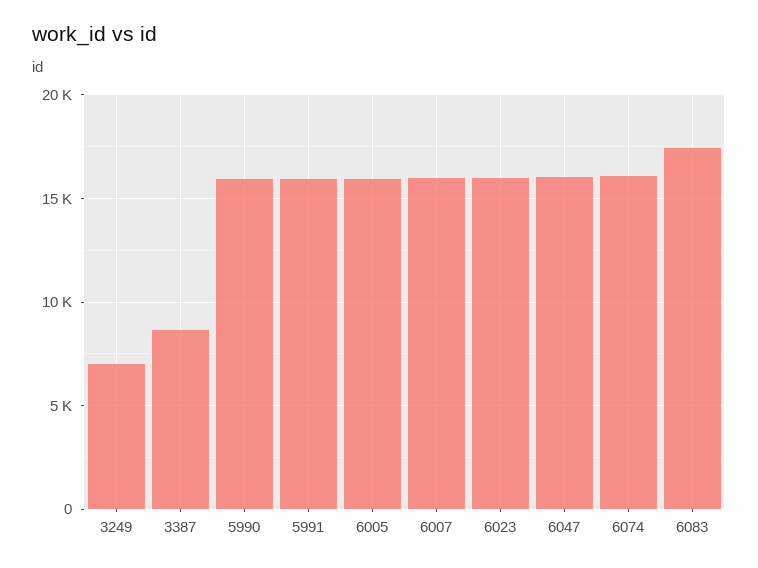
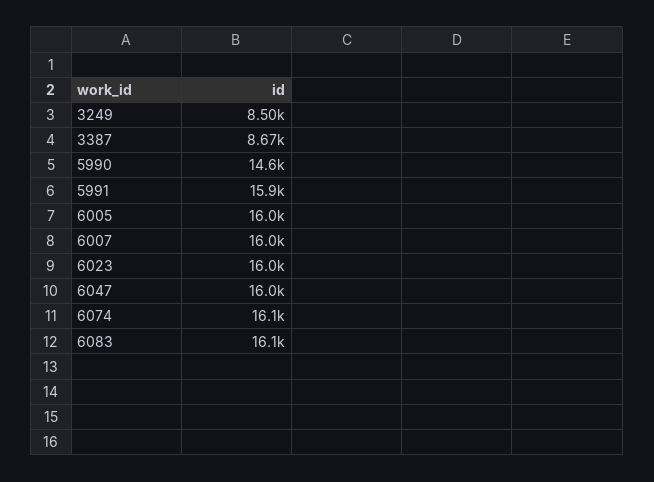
  {
-   "3249": 7000,
+   "3249": 8500,
    "3387": 8670,
-   "5990": 16000,
+   "5990": 14600,
    "5991": 15900,
    "6005": 16000,
    "6007": 16000,
    "6023": 16000,
    "6047": 16000,
    "6074": 16100,
-   "6083": 17500
+   "6083": 16100
  }

